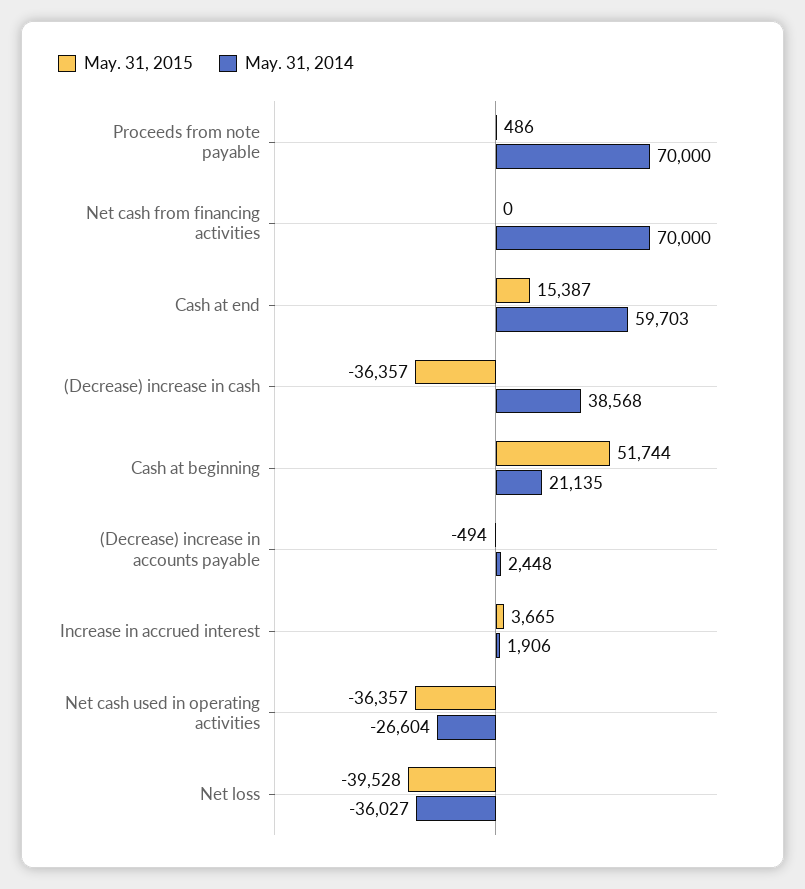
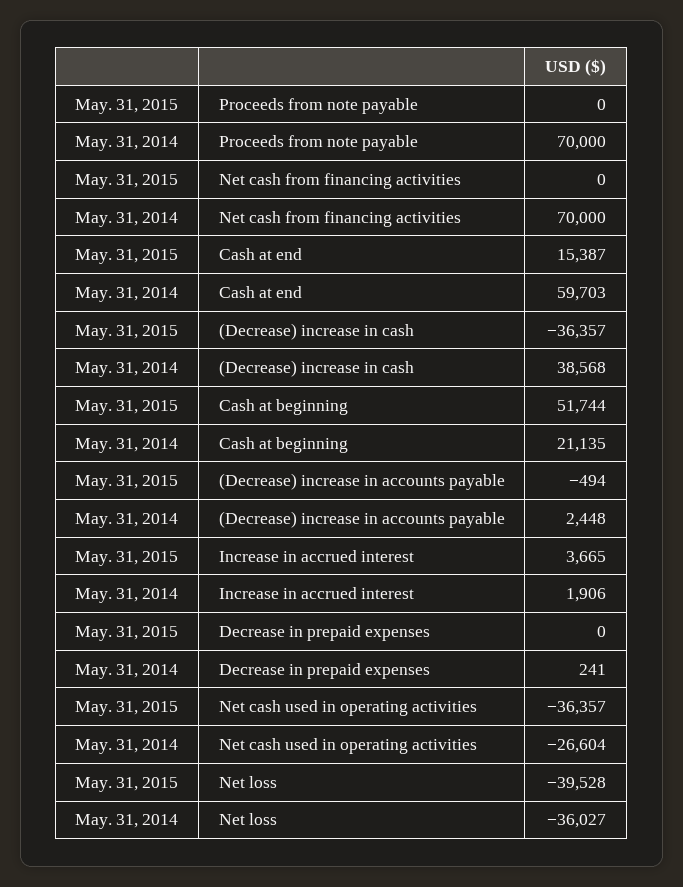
  {
    "May. 31, 2015": {
-     "Proceeds from note payable": 486,
+     "Proceeds from note payable": 0,
      "Net cash from financing activities": 0,
      "Cash at end": 15387,
      "(Decrease) increase in cash": -36357,
      "Cash at beginning": 51744,
      "(Decrease) increase in accounts payable": -494,
      "Increase in accrued interest": 3665,
      "Net cash used in operating activities": -36357,
-     "Net loss": -39528
+     "Net loss": -39528,
+     "Decrease in prepaid expenses": 0
    },
    "May. 31, 2014": {
      "Proceeds from note payable": 70000,
      "Net cash from financing activities": 70000,
      "Cash at end": 59703,
      "(Decrease) increase in cash": 38568,
      "Cash at beginning": 21135,
      "(Decrease) increase in accounts payable": 2448,
      "Increase in accrued interest": 1906,
      "Net cash used in operating activities": -26604,
-     "Net loss": -36027
+     "Net loss": -36027,
+     "Decrease in prepaid expenses": 241
    }
  }

